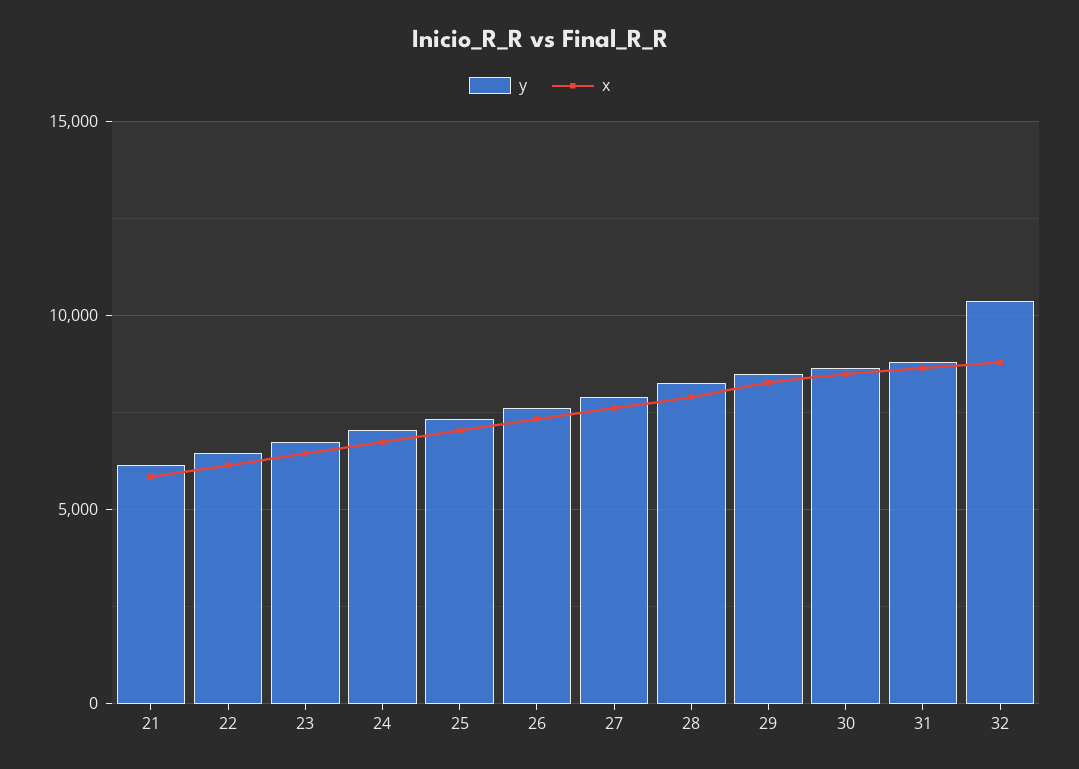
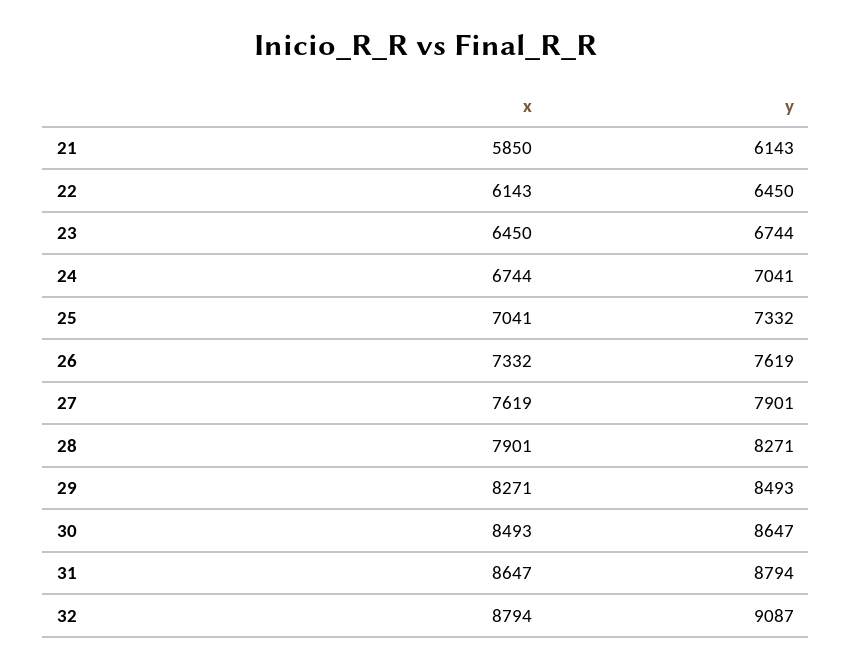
  {
    "y": {
      "21": 6143,
      "22": 6450,
      "23": 6744,
      "24": 7041,
      "25": 7332,
      "26": 7619,
      "27": 7901,
      "28": 8271,
      "29": 8493,
      "30": 8647,
      "31": 8794,
-     "32": 10500
+     "32": 9087
    },
    "x": {
      "21": 5850,
      "22": 6143,
      "23": 6450,
      "24": 6744,
      "25": 7041,
      "26": 7332,
      "27": 7619,
      "28": 7901,
      "29": 8271,
      "30": 8493,
      "31": 8647,
      "32": 8794
    }
  }

